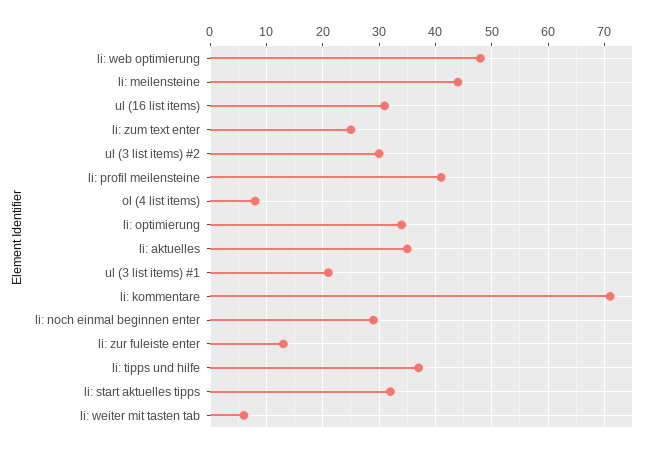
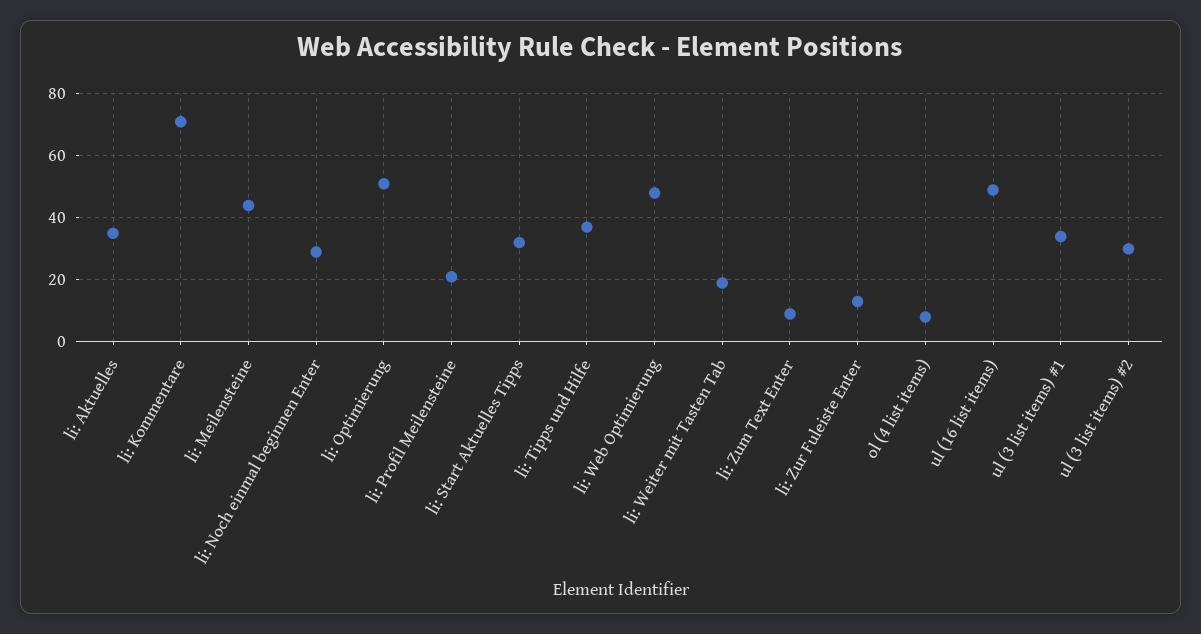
  {
    "li: web optimierung": 50,
    "li: meilensteine": 45,
-   "ul (16 list items)": 30,
+   "ul (16 list items)": 50,
-   "li: zum text enter": 25,
+   "li: zum text enter": 10,
    "ul (3 list items) #2": 30,
-   "li: profil meilensteine": 40,
+   "li: profil meilensteine": 20,
    "ol (4 list items)": 10,
-   "li: optimierung": 35,
+   "li: optimierung": 50,
    "li: aktuelles": 35,
-   "ul (3 list items) #1": 20,
+   "ul (3 list items) #1": 35,
    "li: kommentare": 70,
    "li: noch einmal beginnen enter": 30,
    "li: zur fuleiste enter": 15,
    "li: tipps und hilfe": 35,
    "li: start aktuelles tipps": 30,
-   "li: weiter mit tasten tab": 5
+   "li: weiter mit tasten tab": 20
  }

